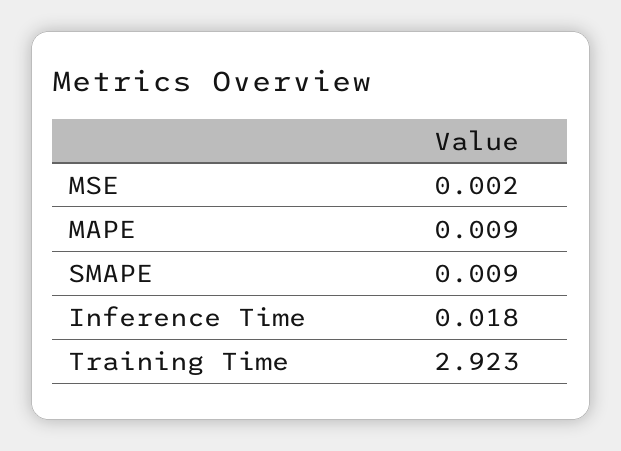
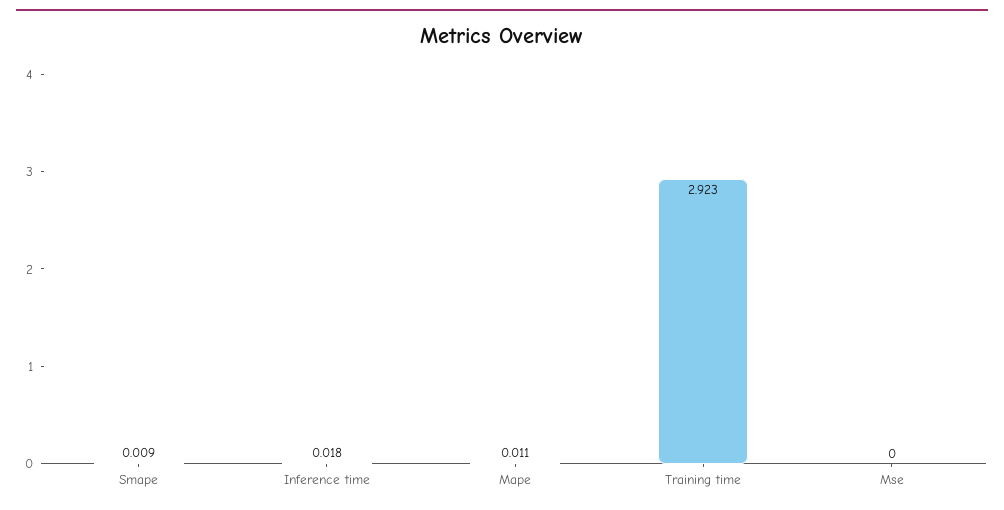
  {
-   "MSE": 0.002,
+   "MSE": 0,
-   "MAPE": 0.009,
+   "MAPE": 0.011,
    "SMAPE": 0.009,
    "Inference Time": 0.018,
    "Training Time": 2.923
  }

